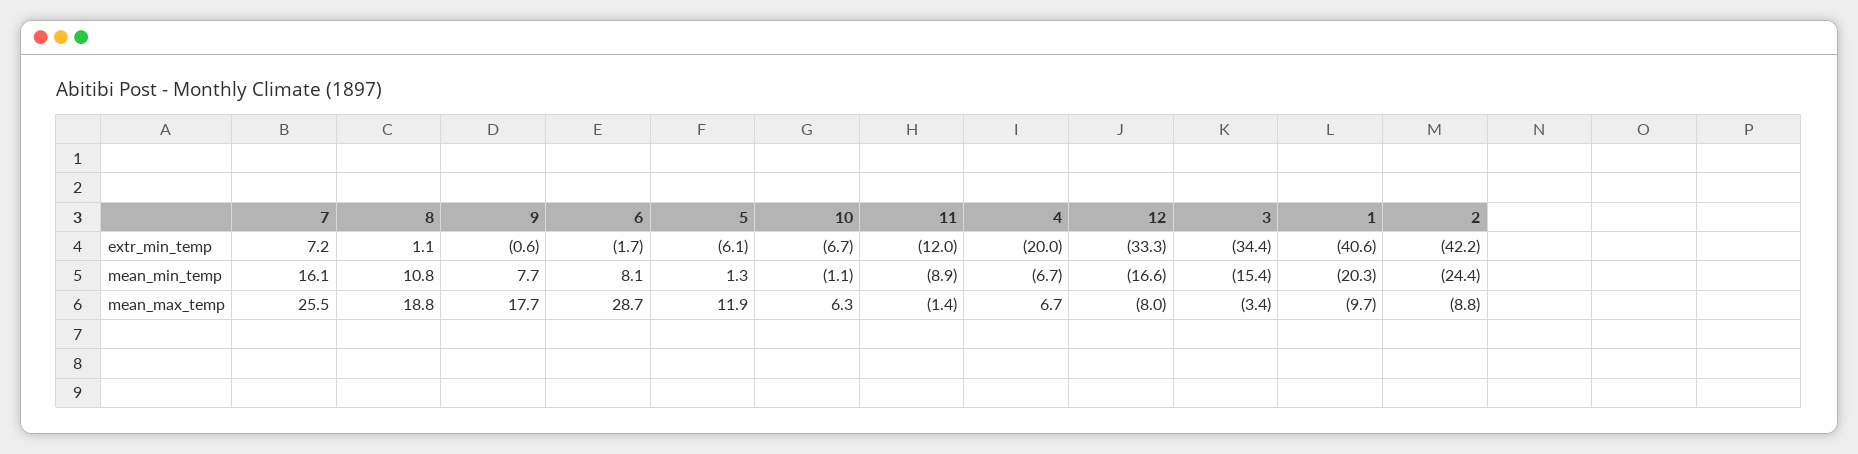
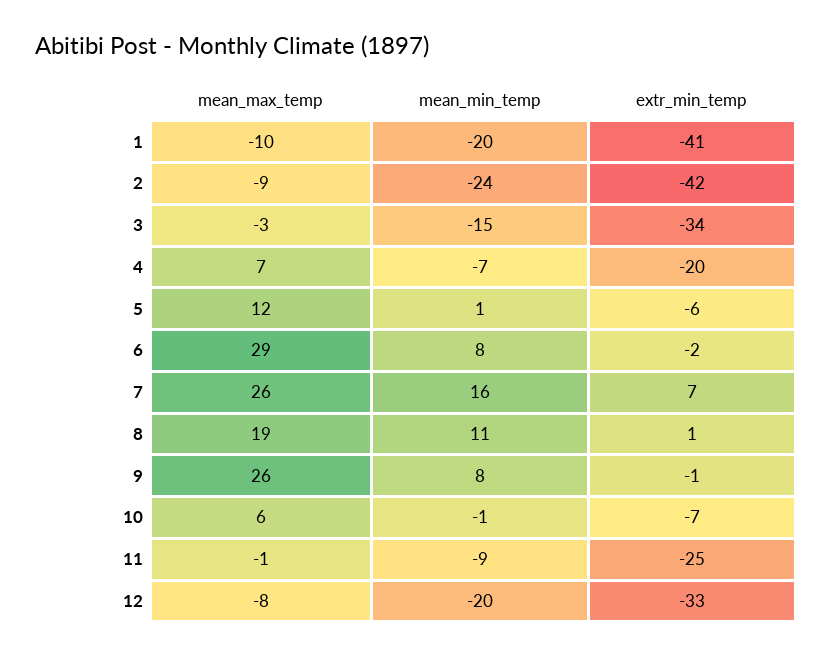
  {
    "7": {
      "extr_min_temp": 7.2,
      "mean_min_temp": 16.1,
      "mean_max_temp": 25.5
    },
    "8": {
      "extr_min_temp": 1.1,
      "mean_min_temp": 10.8,
      "mean_max_temp": 18.8
    },
    "9": {
      "extr_min_temp": -0.6,
      "mean_min_temp": 7.7,
-     "mean_max_temp": 17.7
+     "mean_max_temp": 26
    },
    "6": {
      "extr_min_temp": -1.7,
      "mean_min_temp": 8.1,
      "mean_max_temp": 28.7
    },
    "5": {
      "extr_min_temp": -6.1,
      "mean_min_temp": 1.3,
      "mean_max_temp": 11.9
    },
    "10": {
      "extr_min_temp": -6.7,
      "mean_min_temp": -1.1,
      "mean_max_temp": 6.3
    },
    "11": {
-     "extr_min_temp": -12,
+     "extr_min_temp": -25,
      "mean_min_temp": -8.9,
      "mean_max_temp": -1.4
    },
    "4": {
      "extr_min_temp": -20,
      "mean_min_temp": -6.7,
      "mean_max_temp": 6.7
    },
    "12": {
      "extr_min_temp": -33.3,
-     "mean_min_temp": -16.6,
+     "mean_min_temp": -20,
      "mean_max_temp": -8
    },
    "3": {
      "extr_min_temp": -34.4,
      "mean_min_temp": -15.4,
      "mean_max_temp": -3.4
    },
    "1": {
      "extr_min_temp": -40.6,
      "mean_min_temp": -20.3,
      "mean_max_temp": -9.7
    },
    "2": {
      "extr_min_temp": -42.2,
      "mean_min_temp": -24.4,
      "mean_max_temp": -8.8
    }
  }

